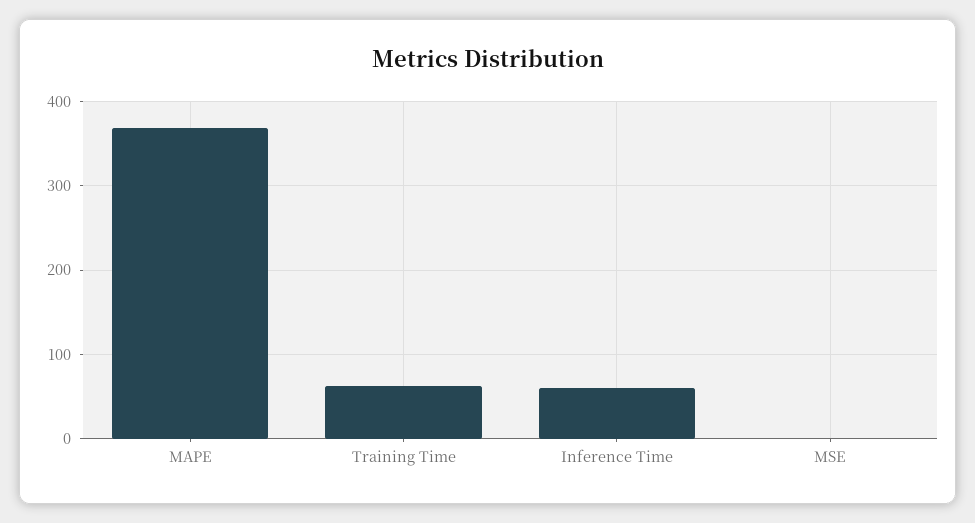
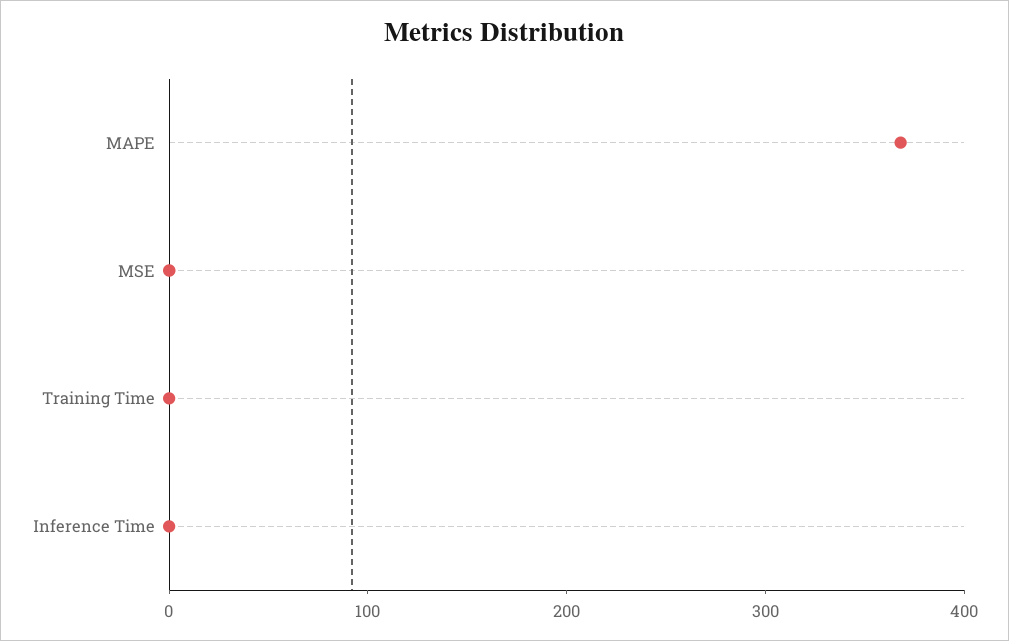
  {
    "MAPE": 370,
-   "Training Time": 60,
+   "Training Time": 0,
-   "Inference Time": 60,
+   "Inference Time": 0,
    "MSE": 0
  }

